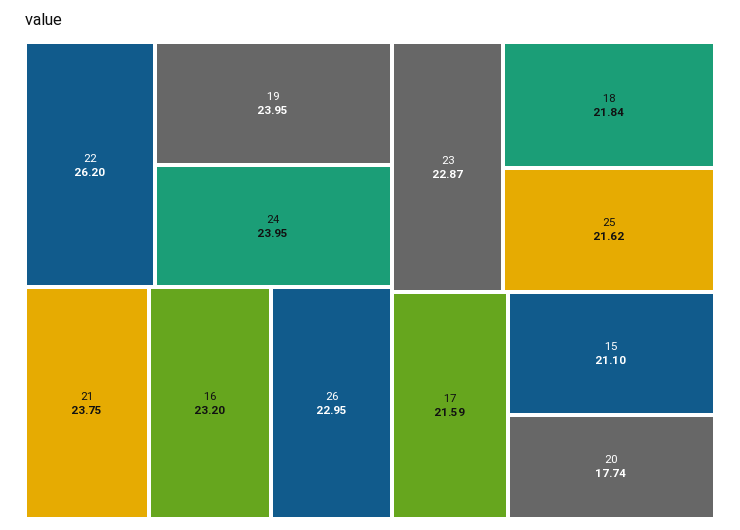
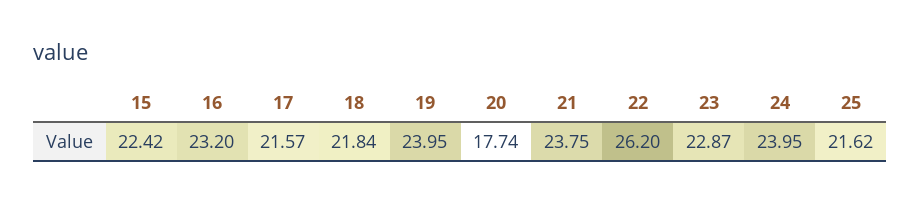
  {
    "22": 26.2,
    "19": 23.95,
    "24": 23.95,
    "21": 23.75,
    "16": 23.2,
-   "26": 22.95,
    "23": 22.87,
    "18": 21.84,
    "25": 21.62,
-   "17": 21.59,
+   "17": 21.57,
-   "15": 21.1,
+   "15": 22.42,
    "20": 17.74
  }

